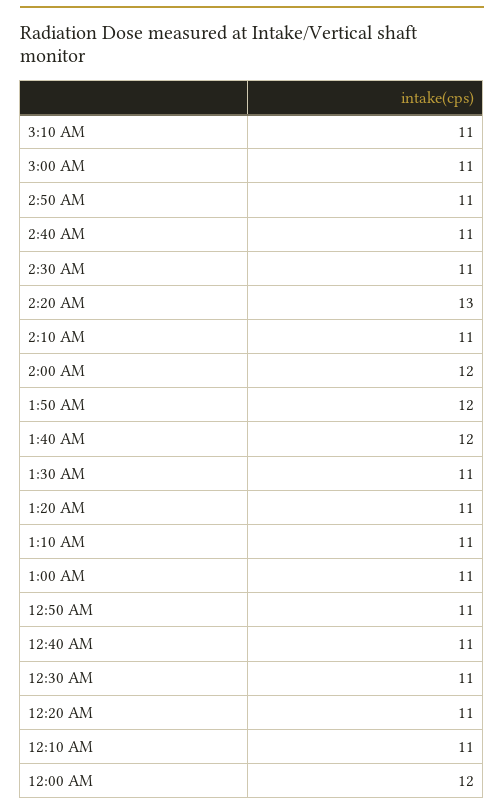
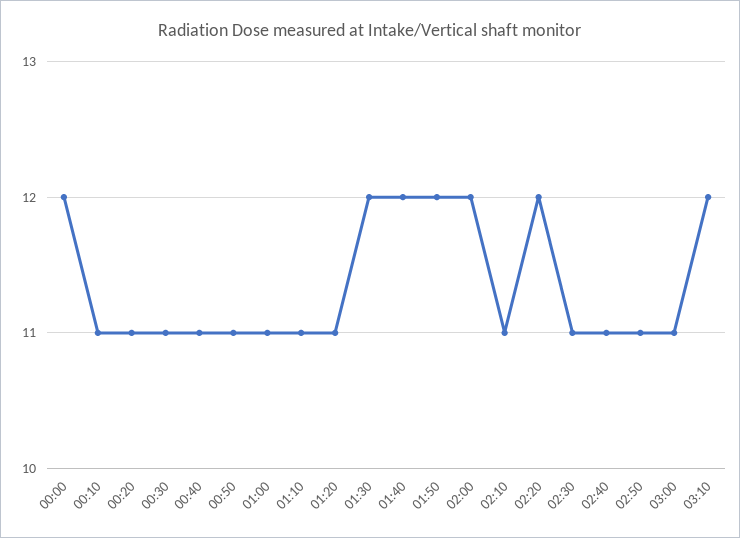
  {
-   "3:10 AM": 11,
+   "3:10 AM": 12,
    "3:00 AM": 11,
    "2:50 AM": 11,
    "2:40 AM": 11,
    "2:30 AM": 11,
-   "2:20 AM": 13,
+   "2:20 AM": 12,
    "2:10 AM": 11,
    "2:00 AM": 12,
    "1:50 AM": 12,
    "1:40 AM": 12,
-   "1:30 AM": 11,
+   "1:30 AM": 12,
    "1:20 AM": 11,
    "1:10 AM": 11,
    "1:00 AM": 11,
    "12:50 AM": 11,
    "12:40 AM": 11,
    "12:30 AM": 11,
    "12:20 AM": 11,
    "12:10 AM": 11,
    "12:00 AM": 12
  }

